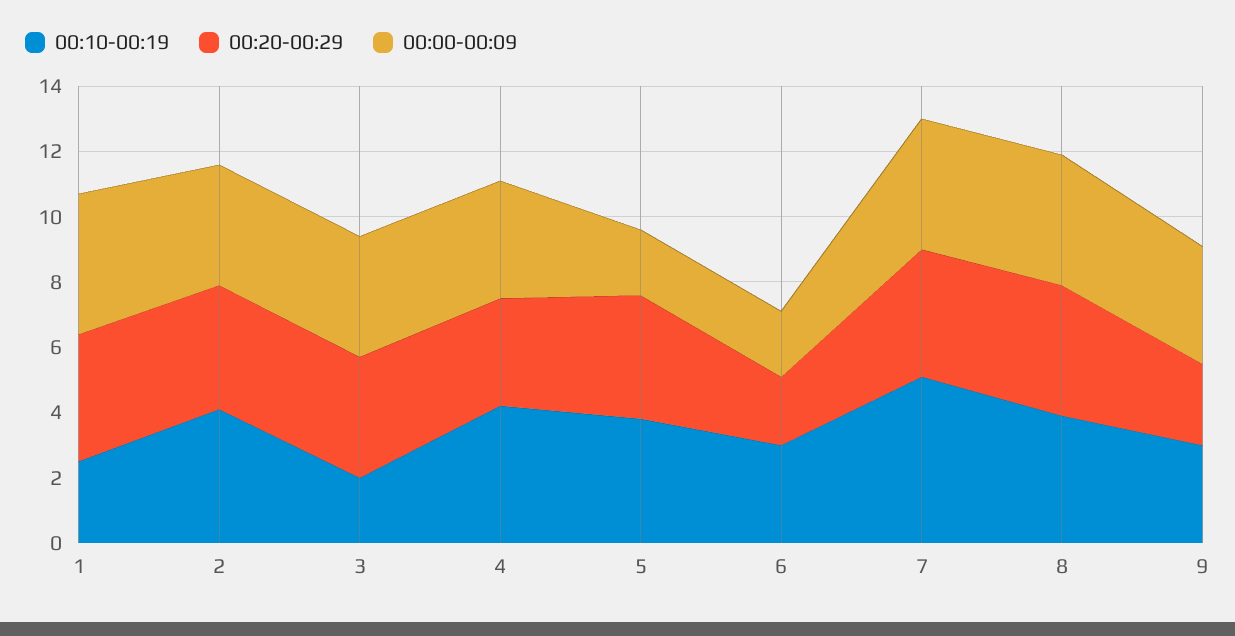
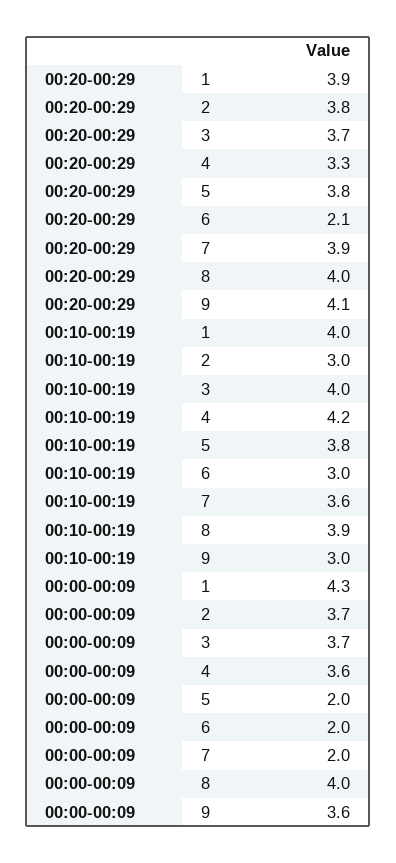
  {
    "00:10-00:19": {
-     "1": 2.5,
+     "1": 4,
-     "2": 4,
+     "2": 3,
-     "3": 2,
+     "3": 4,
      "4": 4.2,
      "5": 3.8,
      "6": 3,
-     "7": 5,
+     "7": 3.6,
      "8": 3.9,
      "9": 3
    },
    "00:20-00:29": {
      "1": 3.9,
      "2": 3.8,
      "3": 3.7,
      "4": 3.3,
      "5": 3.8,
      "6": 2.1,
      "7": 3.9,
      "8": 4,
-     "9": 2.5
+     "9": 4.1
    },
    "00:00-00:09": {
      "1": 4.3,
      "2": 3.7,
      "3": 3.7,
      "4": 3.6,
      "5": 2,
      "6": 2,
-     "7": 4,
+     "7": 2,
      "8": 4,
      "9": 3.6
    }
  }

